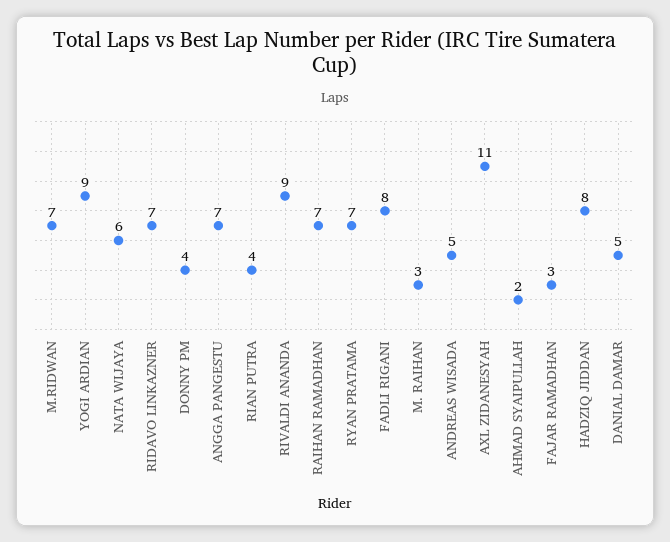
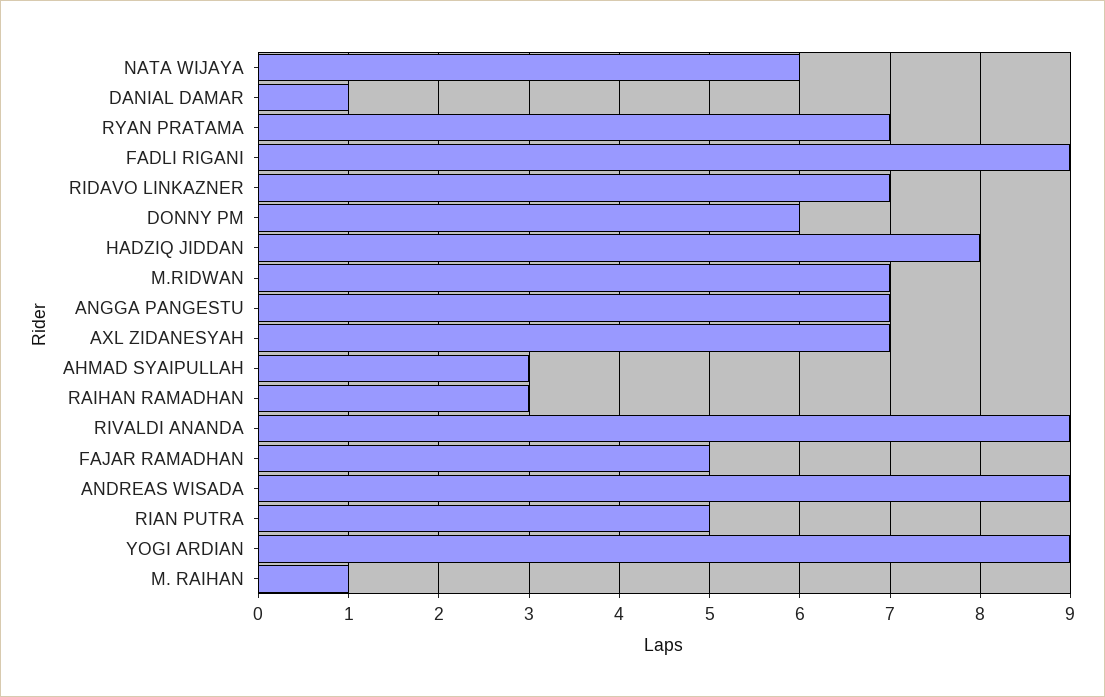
  {
    "M.RIDWAN": 7,
    "YOGI ARDIAN": 9,
    "NATA WIJAYA": 6,
    "RIDAVO LINKAZNER": 7,
-   "DONNY PM": 4,
+   "DONNY PM": 6,
    "ANGGA PANGESTU": 7,
-   "RIAN PUTRA": 4,
+   "RIAN PUTRA": 5,
    "RIVALDI ANANDA": 9,
-   "RAIHAN RAMADHAN": 7,
+   "RAIHAN RAMADHAN": 3,
    "RYAN PRATAMA": 7,
-   "FADLI RIGANI": 8,
+   "FADLI RIGANI": 9,
-   "M. RAIHAN": 3,
+   "M. RAIHAN": 1,
-   "ANDREAS WISADA": 5,
+   "ANDREAS WISADA": 9,
-   "AXL ZIDANESYAH": 11,
+   "AXL ZIDANESYAH": 7,
-   "AHMAD SYAIPULLAH": 2,
+   "AHMAD SYAIPULLAH": 3,
-   "FAJAR RAMADHAN": 3,
+   "FAJAR RAMADHAN": 5,
    "HADZIQ JIDDAN": 8,
-   "DANIAL DAMAR": 5
+   "DANIAL DAMAR": 1
  }

